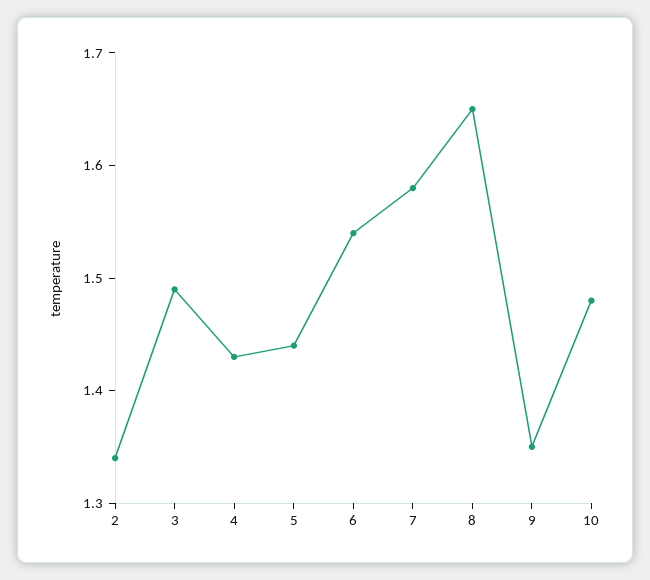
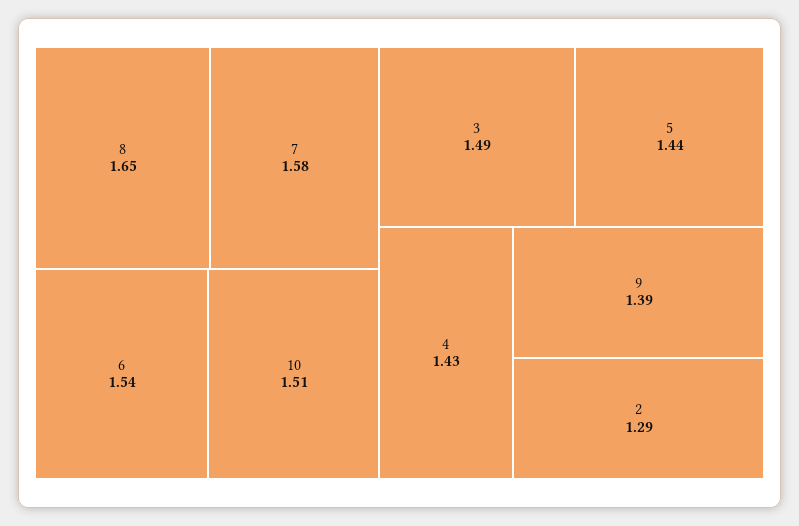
  {
-   "2": 1.34,
+   "2": 1.29,
    "3": 1.49,
    "4": 1.43,
    "5": 1.44,
    "6": 1.54,
    "7": 1.58,
    "8": 1.65,
-   "9": 1.35,
+   "9": 1.39,
-   "10": 1.48
+   "10": 1.51
  }

